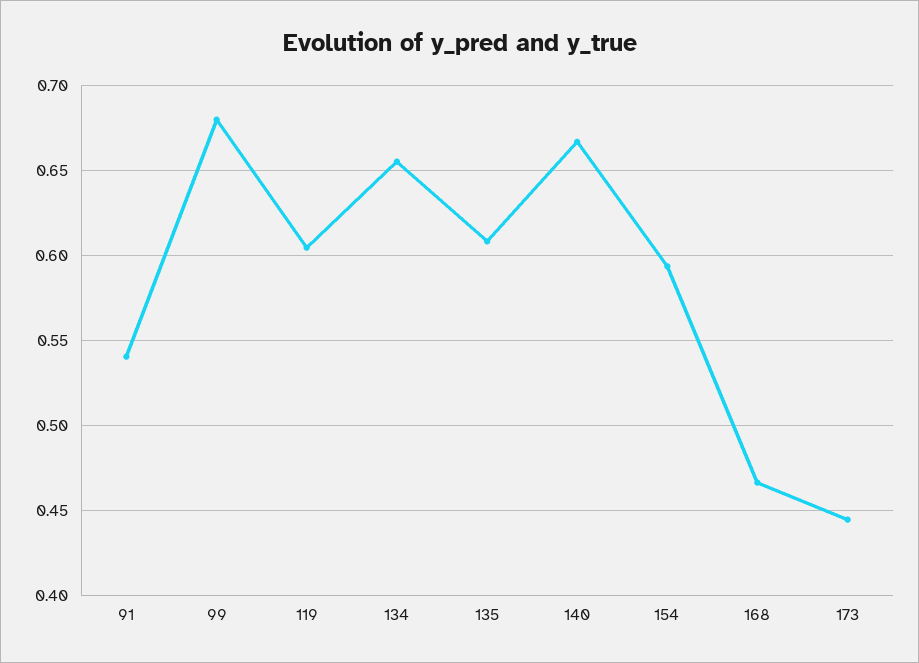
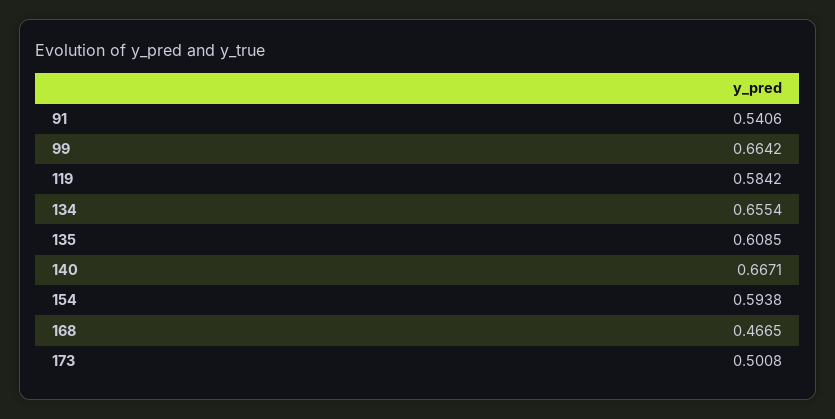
  {
    "91": 0.5406,
-   "99": 0.68,
+   "99": 0.6642,
-   "119": 0.605,
+   "119": 0.5842,
    "134": 0.6554,
    "135": 0.6085,
    "140": 0.6671,
    "154": 0.5938,
    "168": 0.4665,
-   "173": 0.445
+   "173": 0.5008
  }

